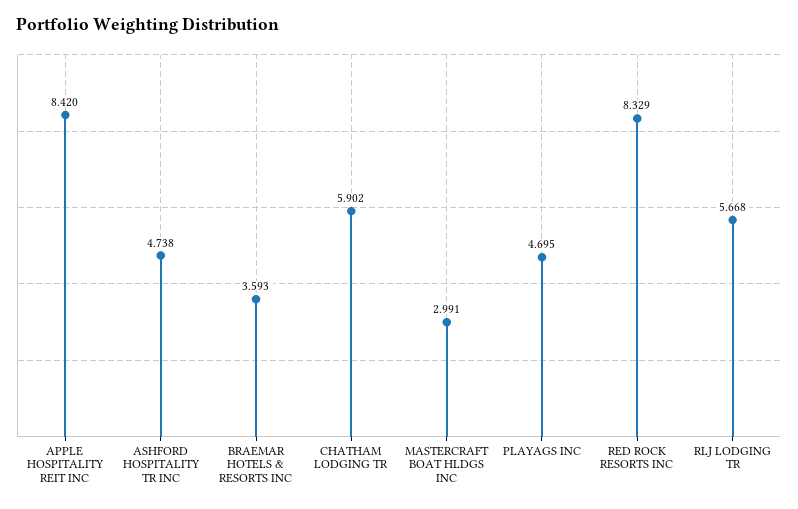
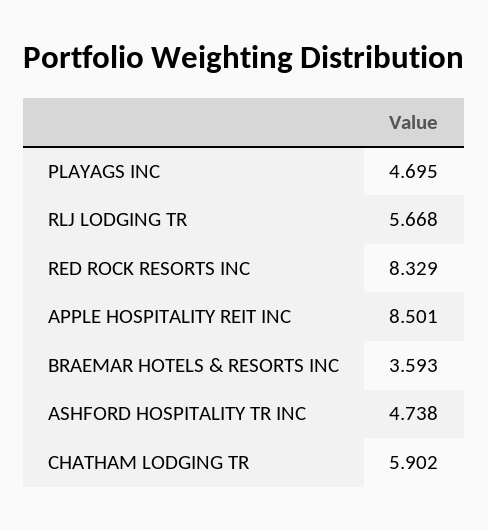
  {
-   "APPLE HOSPITALITY REIT INC": 8.42,
+   "APPLE HOSPITALITY REIT INC": 8.501,
    "ASHFORD HOSPITALITY TR INC": 4.738,
    "BRAEMAR HOTELS & RESORTS INC": 3.593,
    "CHATHAM LODGING TR": 5.902,
-   "MASTERCRAFT BOAT HLDGS INC": 2.991,
    "PLAYAGS INC": 4.695,
    "RED ROCK RESORTS INC": 8.329,
    "RLJ LODGING TR": 5.668
  }

